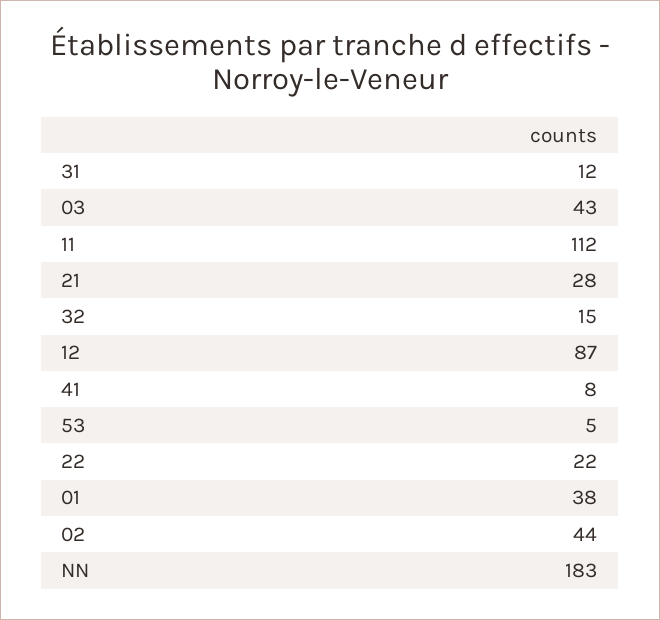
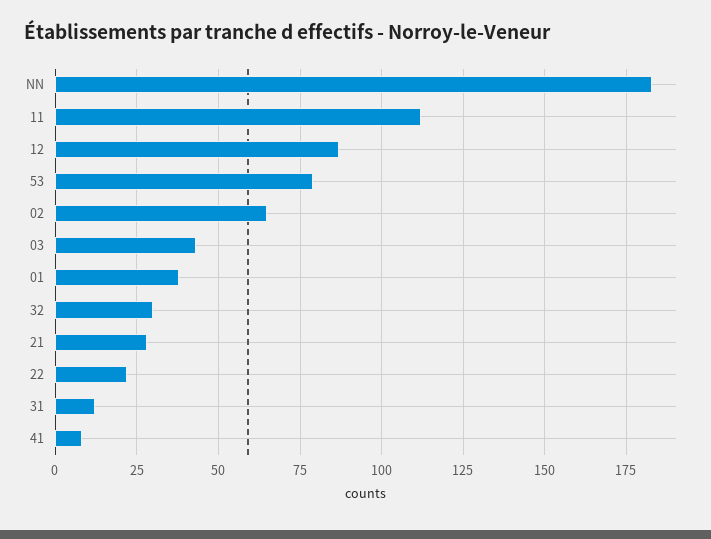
  {
    "31": 12,
    "03": 43,
    "11": 112,
    "21": 28,
-   "32": 15,
+   "32": 30,
    "12": 87,
    "41": 8,
-   "53": 5,
+   "53": 80,
    "22": 22,
    "01": 38,
-   "02": 44,
+   "02": 65,
    "NN": 183
  }

